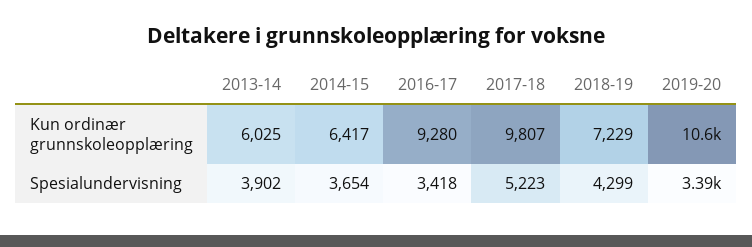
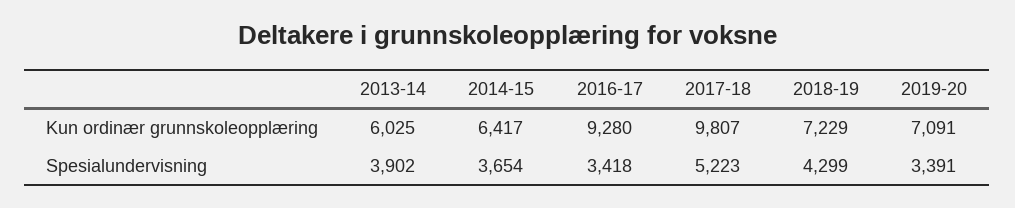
  {
    "2013-14": {
      "Kun ordinær grunnskoleopplæring": 6025,
      "Spesialundervisning": 3902
    },
    "2014-15": {
      "Kun ordinær grunnskoleopplæring": 6417,
      "Spesialundervisning": 3654
    },
    "2016-17": {
      "Kun ordinær grunnskoleopplæring": 9280,
      "Spesialundervisning": 3418
    },
    "2017-18": {
      "Kun ordinær grunnskoleopplæring": 9807,
      "Spesialundervisning": 5223
    },
    "2018-19": {
      "Kun ordinær grunnskoleopplæring": 7229,
      "Spesialundervisning": 4299
    },
    "2019-20": {
-     "Kun ordinær grunnskoleopplæring": 10600,
+     "Kun ordinær grunnskoleopplæring": 7091,
      "Spesialundervisning": 3391
    }
  }

